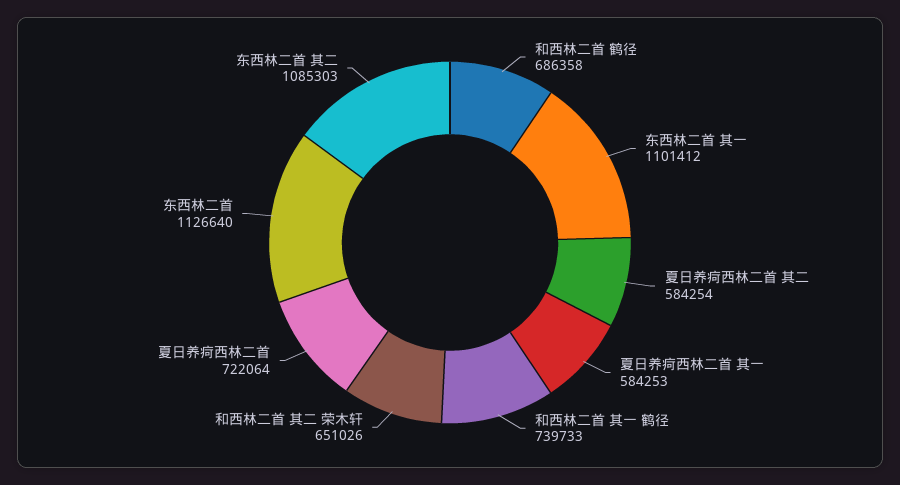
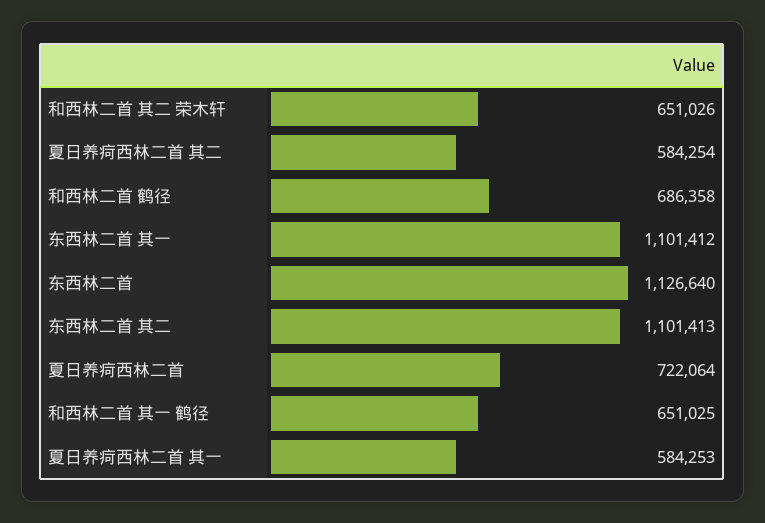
  {
    "和西林二首 鹤径": 686358,
    "东西林二首 其一": 1101412,
    "夏日养疴西林二首 其二": 584254,
    "夏日养疴西林二首 其一": 584253,
-   "和西林二首 其一 鹤径": 739733,
+   "和西林二首 其一 鹤径": 651025,
    "和西林二首 其二 荣木轩": 651026,
    "夏日养疴西林二首": 722064,
    "东西林二首": 1126640,
-   "东西林二首 其二": 1085303
+   "东西林二首 其二": 1101413
  }

